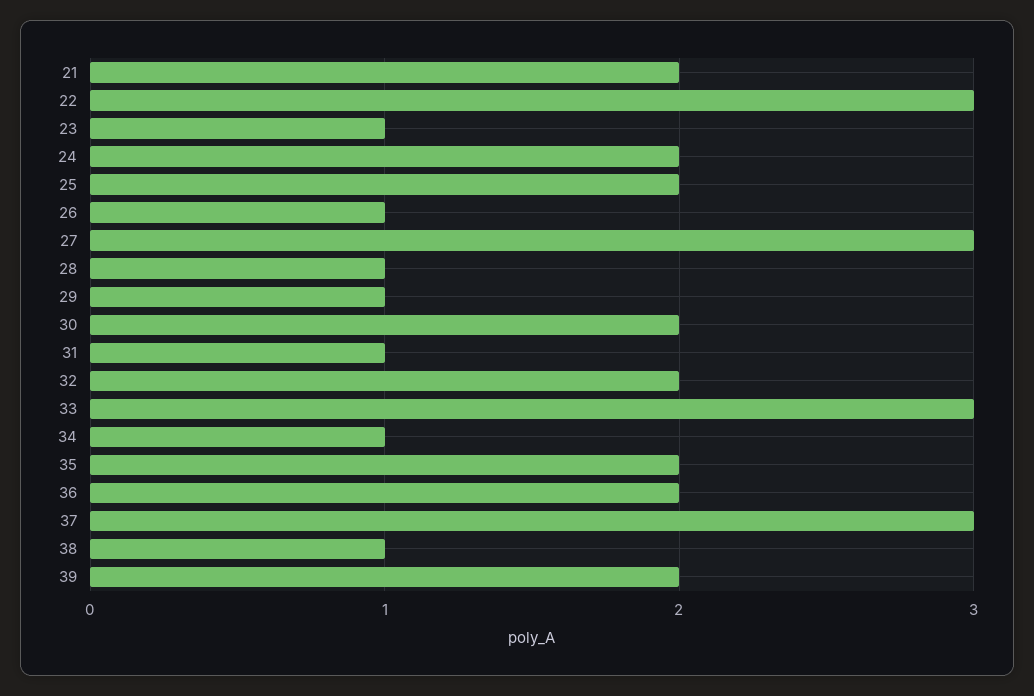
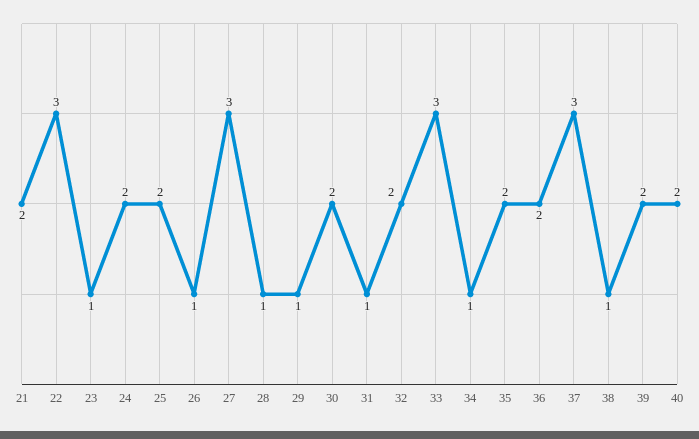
  {
    "21": 2,
    "22": 3,
    "23": 1,
    "24": 2,
    "25": 2,
    "26": 1,
    "27": 3,
    "28": 1,
    "29": 1,
    "30": 2,
    "31": 1,
    "32": 2,
    "33": 3,
    "34": 1,
    "35": 2,
    "36": 2,
    "37": 3,
    "38": 1,
-   "39": 2
+   "39": 2,
+   "40": 2
  }

